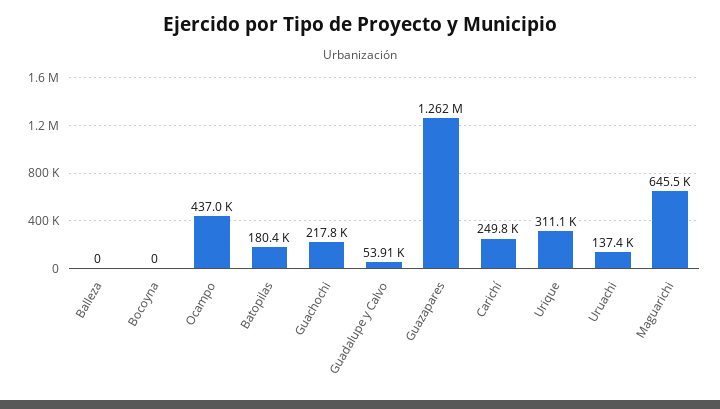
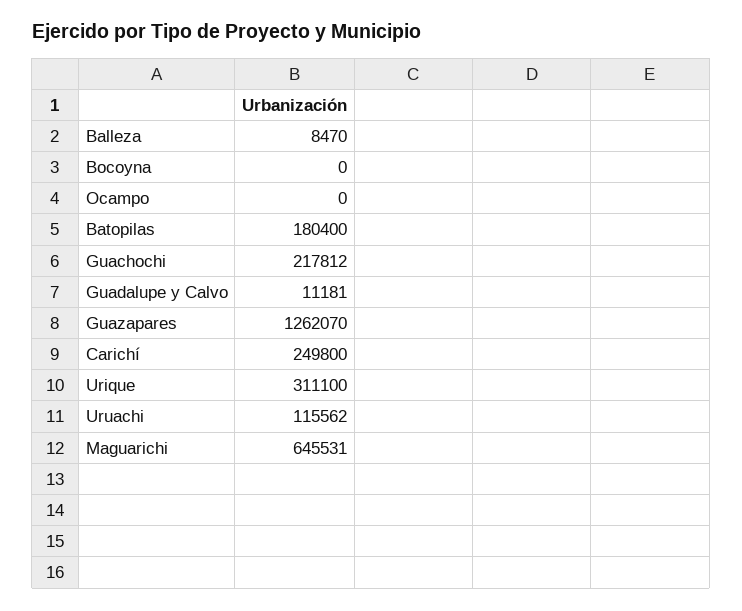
  {
-   "Balleza": 0,
+   "Balleza": 8470,
    "Bocoyna": 0,
-   "Ocampo": 437000,
+   "Ocampo": 0,
    "Batopilas": 180400,
    "Guachochi": 217812,
-   "Guadalupe y Calvo": 53910,
+   "Guadalupe y Calvo": 11181,
    "Guazapares": 1262070,
    "Carichí": 249800,
    "Urique": 311100,
-   "Uruachi": 137400,
+   "Uruachi": 115562,
    "Maguarichi": 645531
  }

